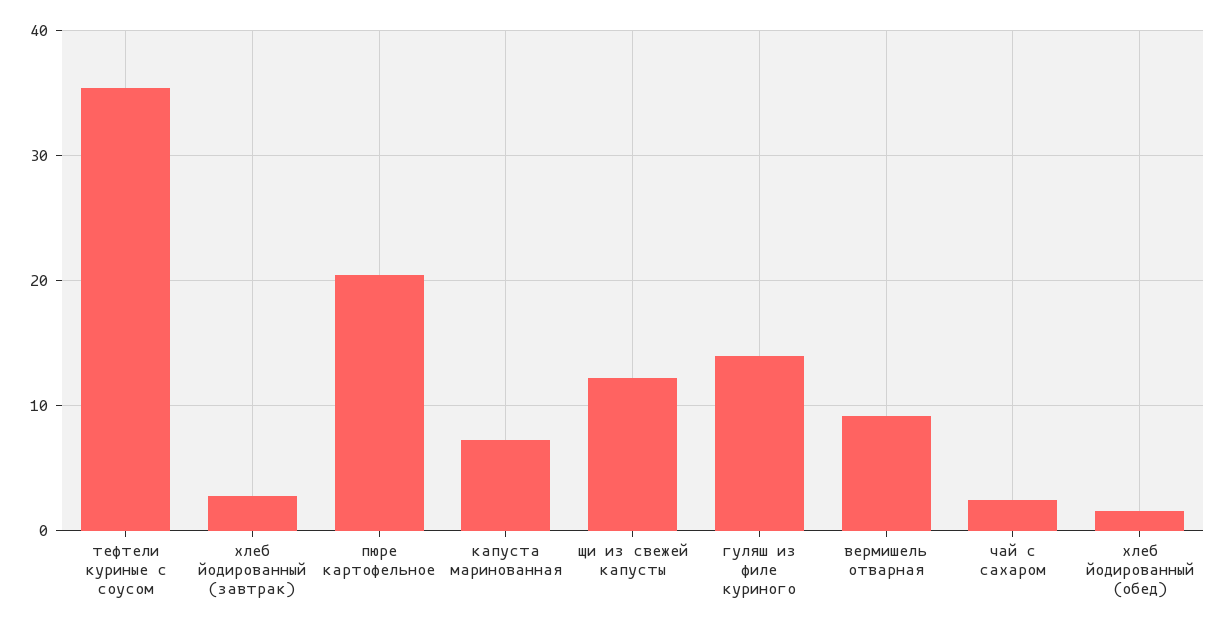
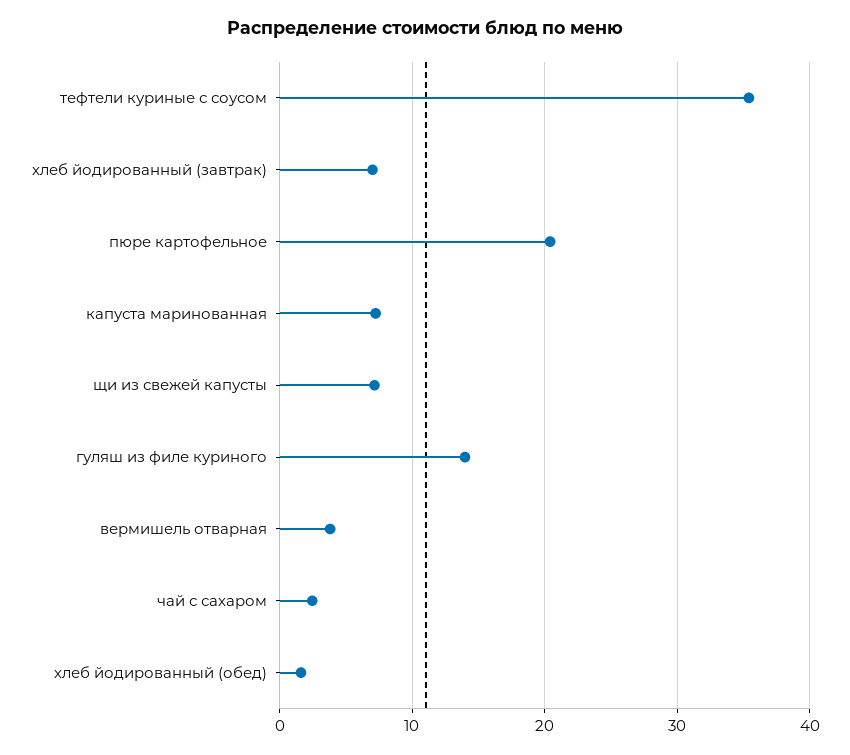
  {
    "тефтели куриные с соусом": 35,
-   "хлеб йодированный (завтрак)": 3,
+   "хлеб йодированный (завтрак)": 7,
    "пюре картофельное": 20,
    "капуста маринованная": 7,
-   "щи из свежей капусты": 12,
+   "щи из свежей капусты": 7,
    "гуляш из филе куриного": 14,
-   "вермишель отварная": 9,
+   "вермишель отварная": 4,
    "чай с сахаром": 2,
    "хлеб йодированный (обед)": 2
  }

